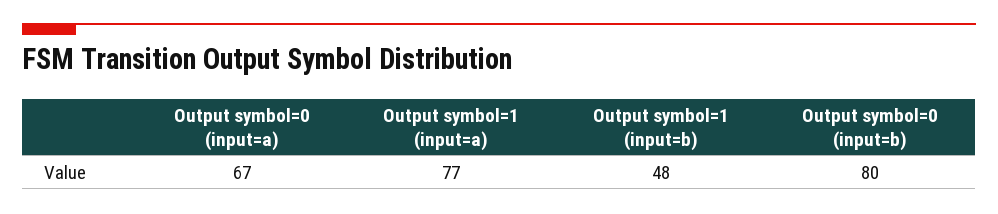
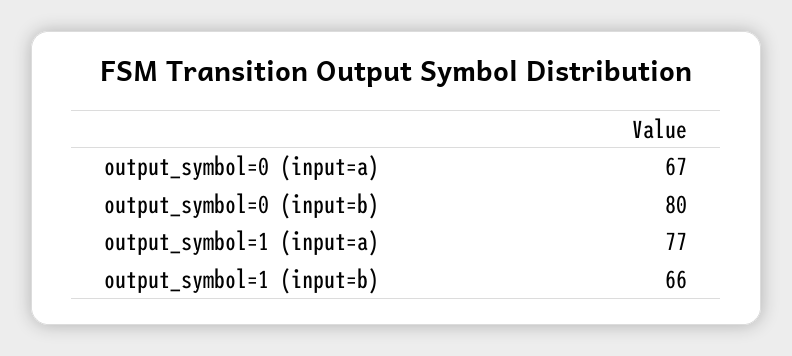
  {
    "Output symbol=0 (input=a)": 67,
    "Output symbol=1 (input=a)": 77,
-   "Output symbol=1 (input=b)": 48,
+   "Output symbol=1 (input=b)": 66,
    "Output symbol=0 (input=b)": 80
  }

